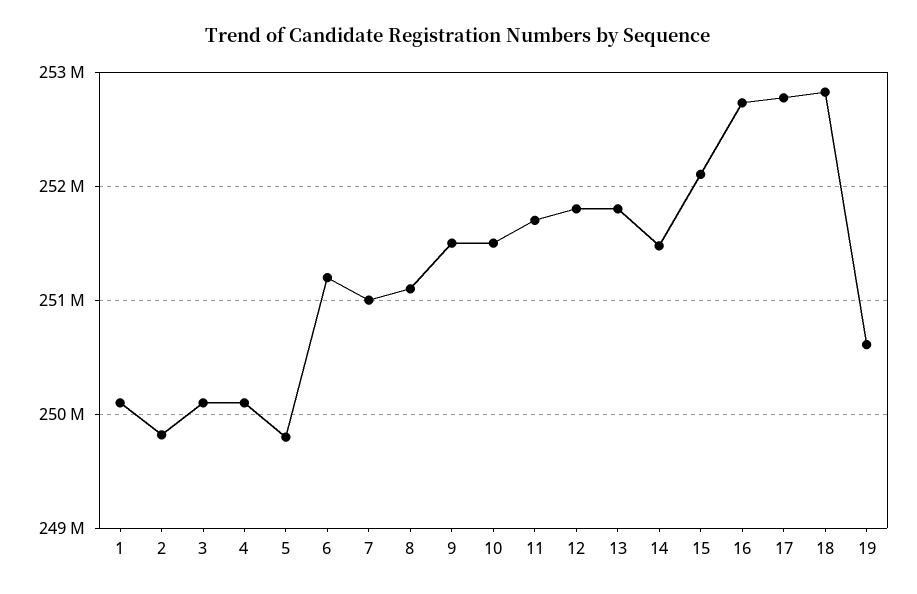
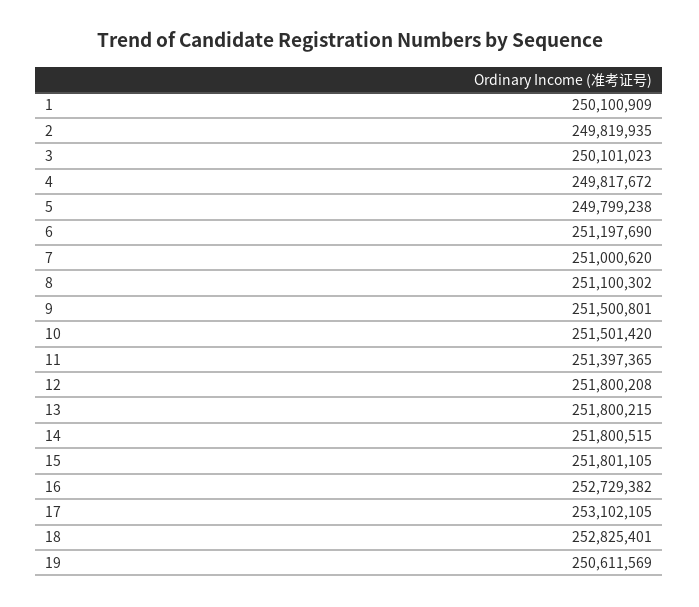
  {
    "1": 250100909,
    "2": 249819935,
    "3": 250101023,
-   "4": 250100000,
+   "4": 249817672,
    "5": 249799238,
    "6": 251197690,
    "7": 251000620,
    "8": 251100302,
    "9": 251500801,
    "10": 251501420,
-   "11": 251700000,
+   "11": 251397365,
    "12": 251800208,
    "13": 251800215,
-   "14": 251500000,
+   "14": 251800515,
-   "15": 252100000,
+   "15": 251801105,
    "16": 252729382,
-   "17": 252800000,
+   "17": 253102105,
    "18": 252825401,
    "19": 250611569
  }

